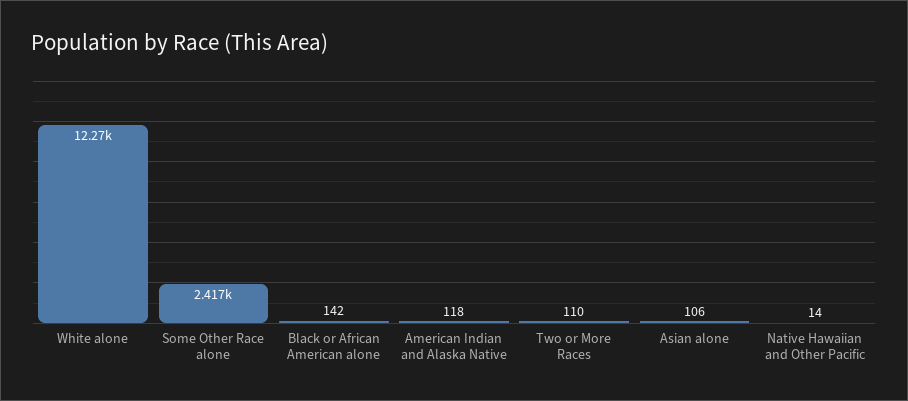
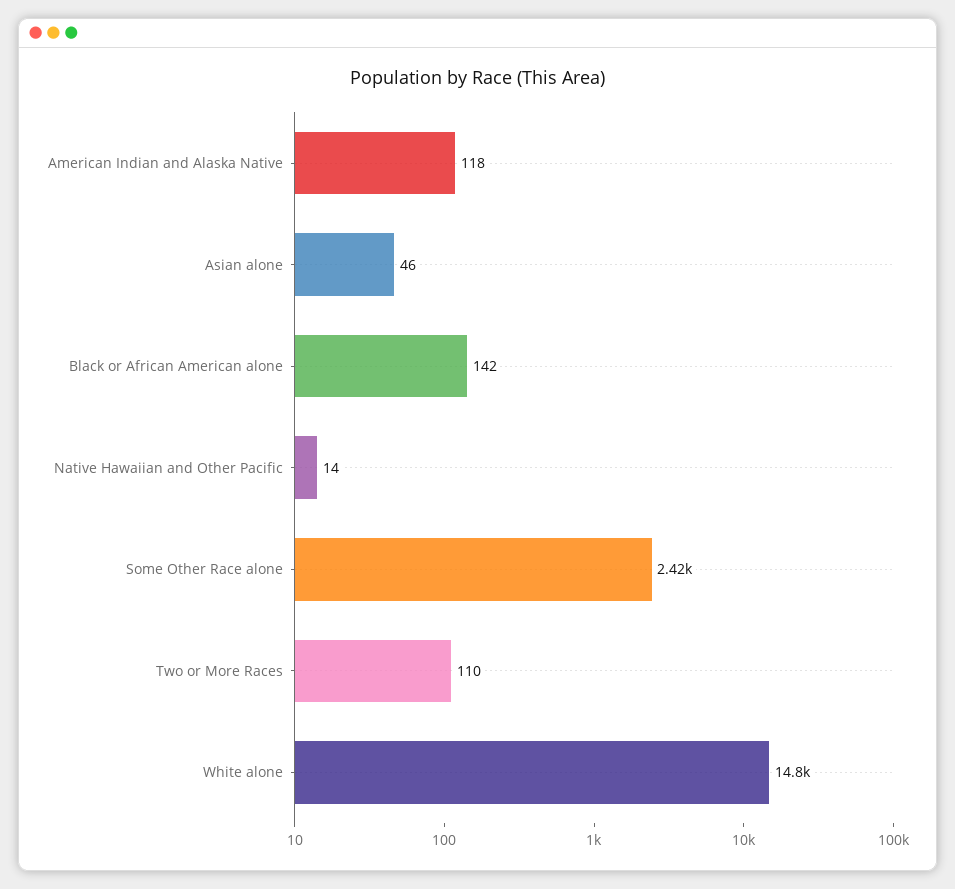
  {
-   "White alone": 12270,
+   "White alone": 14800,
    "Some Other Race alone": 2417,
    "Black or African American alone": 142,
    "American Indian and Alaska Native": 118,
    "Two or More Races": 110,
-   "Asian alone": 106,
+   "Asian alone": 46,
    "Native Hawaiian and Other Pacific": 14
  }

